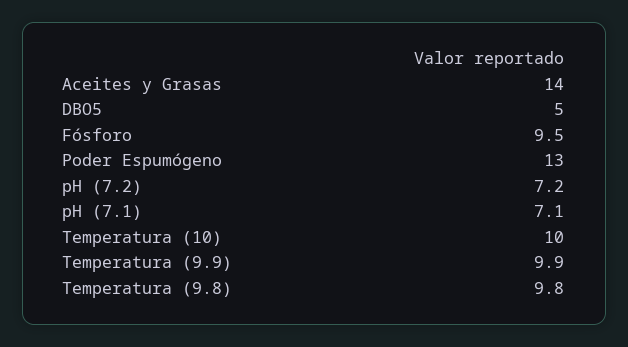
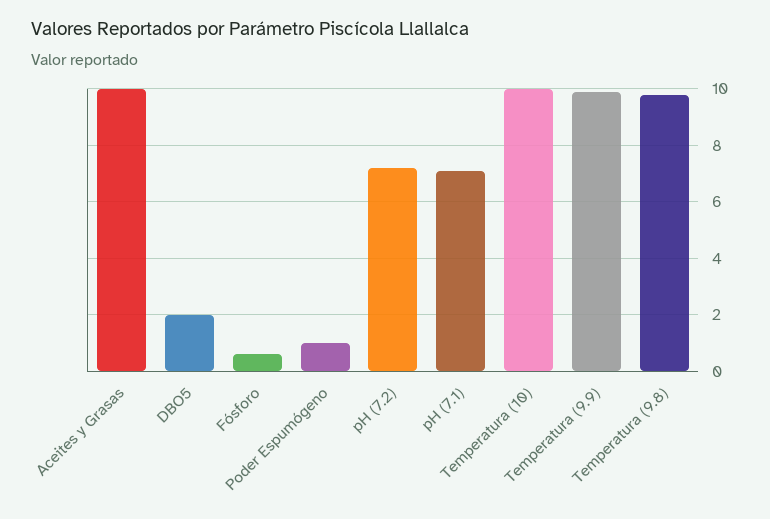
  {
-   "Aceites y Grasas": 14,
+   "Aceites y Grasas": 10,
-   "DBO5": 5,
+   "DBO5": 2,
-   "Fósforo": 9.5,
+   "Fósforo": 0.5,
-   "Poder Espumógeno": 13,
+   "Poder Espumógeno": 1,
    "pH (7.2)": 7.2,
    "pH (7.1)": 7.1,
    "Temperatura (10)": 10,
    "Temperatura (9.9)": 9.9,
    "Temperatura (9.8)": 9.8
  }

